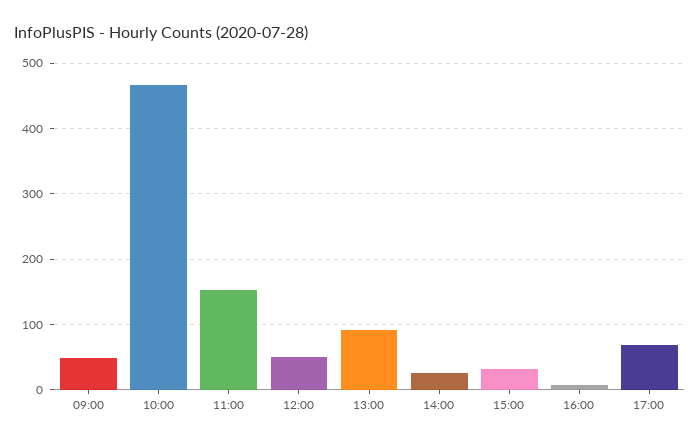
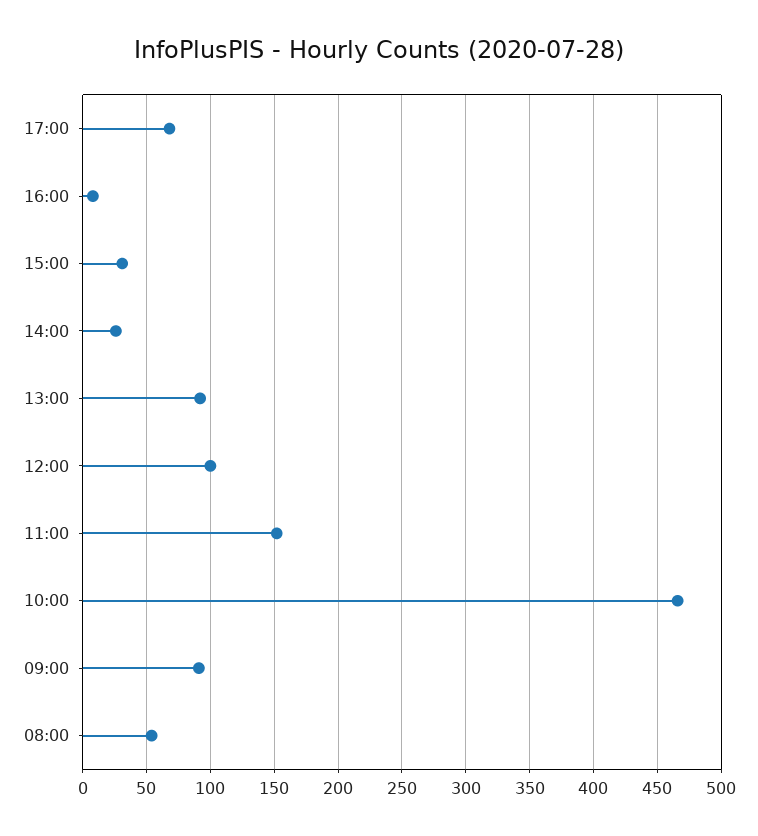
  {
-   "09:00": 50,
+   "09:00": 90,
    "10:00": 465,
    "11:00": 150,
-   "12:00": 50,
+   "12:00": 100,
    "13:00": 90,
    "14:00": 25,
    "15:00": 30,
    "16:00": 10,
-   "17:00": 70
+   "17:00": 70,
+   "08:00": 55
  }

